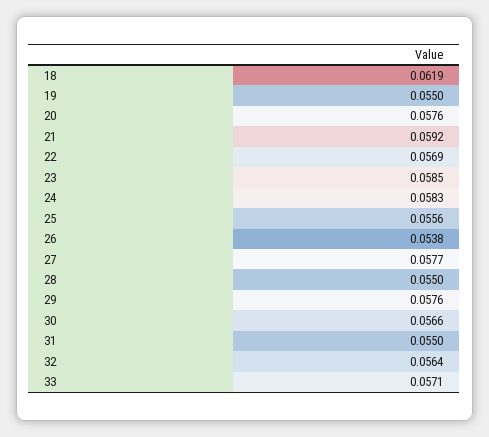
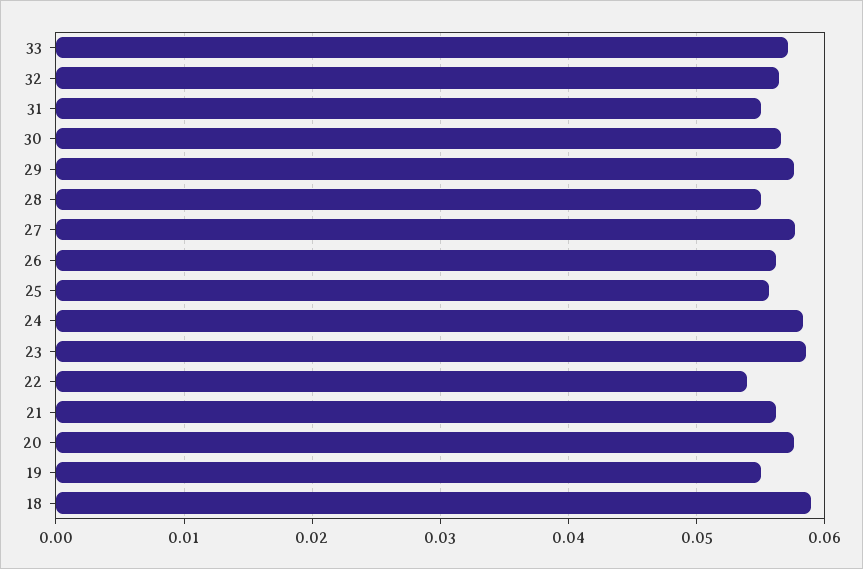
  {
-   "18": 0.0619,
+   "18": 0.059,
    "19": 0.055,
    "20": 0.0576,
-   "21": 0.0592,
+   "21": 0.056,
-   "22": 0.0569,
+   "22": 0.054,
    "23": 0.0585,
    "24": 0.0583,
    "25": 0.0556,
-   "26": 0.0538,
+   "26": 0.056,
    "27": 0.0577,
    "28": 0.055,
    "29": 0.0576,
    "30": 0.0566,
    "31": 0.055,
    "32": 0.0564,
    "33": 0.0571
  }

